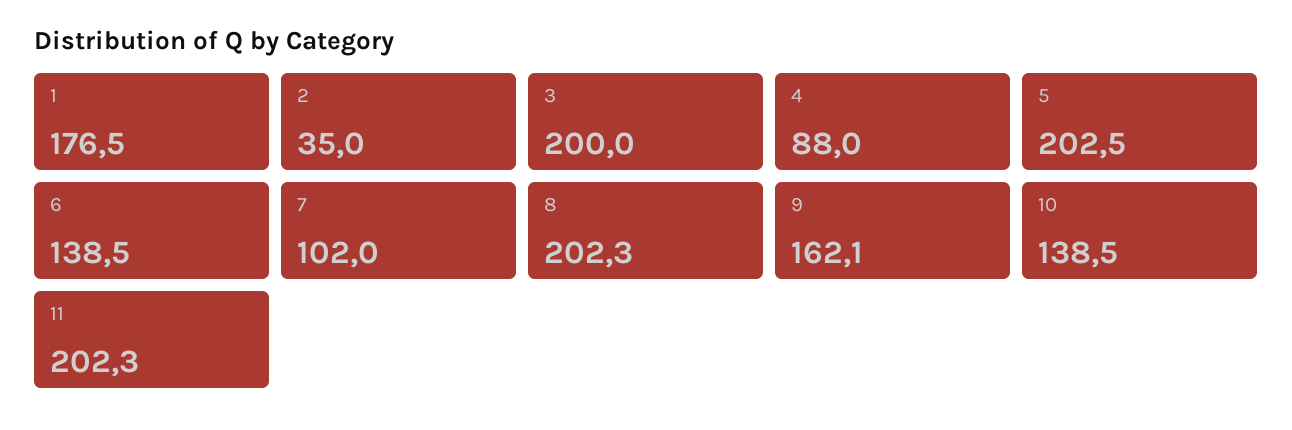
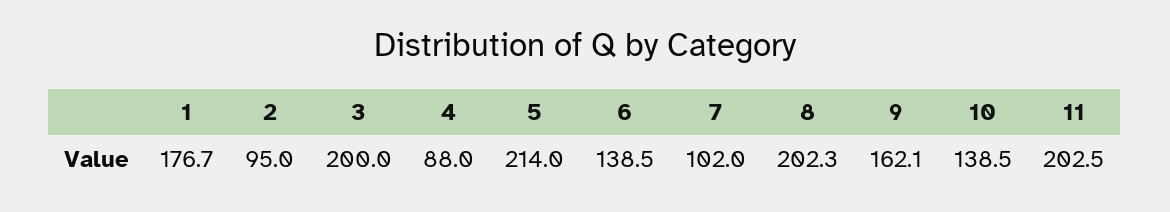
  {
-   "1": 176.5,
+   "1": 176.7,
-   "2": 35,
+   "2": 95,
    "3": 200,
    "4": 88,
-   "5": 202.5,
+   "5": 214,
    "6": 138.5,
    "7": 102,
    "8": 202.3,
    "9": 162.1,
    "10": 138.5,
-   "11": 202.3
+   "11": 202.5
  }

